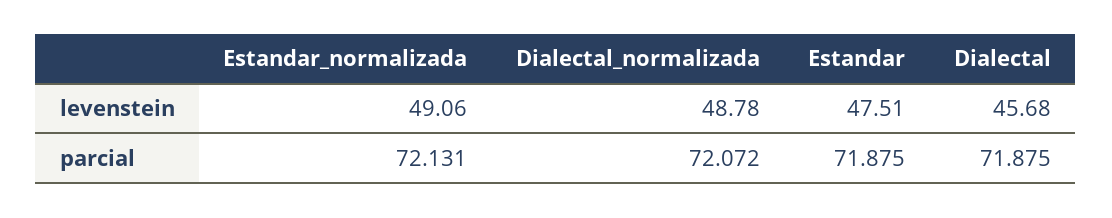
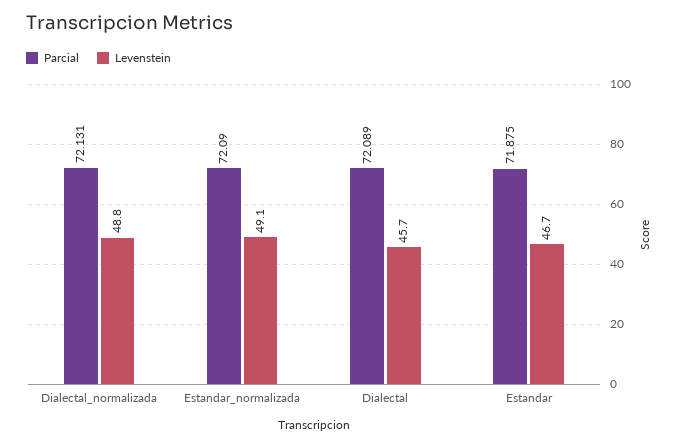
  {
    "levenstein": {
      "Estandar_normalizada": 49.06,
      "Dialectal_normalizada": 48.78,
-     "Estandar": 47.51,
+     "Estandar": 46.7,
      "Dialectal": 45.68
    },
    "parcial": {
-     "Estandar_normalizada": 72.131,
+     "Estandar_normalizada": 72.09,
-     "Dialectal_normalizada": 72.072,
+     "Dialectal_normalizada": 72.131,
      "Estandar": 71.875,
-     "Dialectal": 71.875
+     "Dialectal": 72.089
    }
  }

